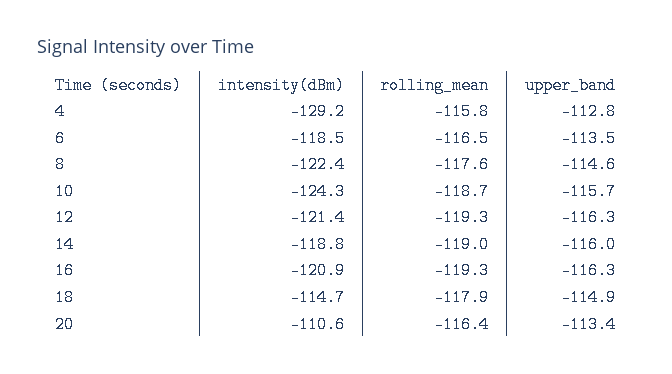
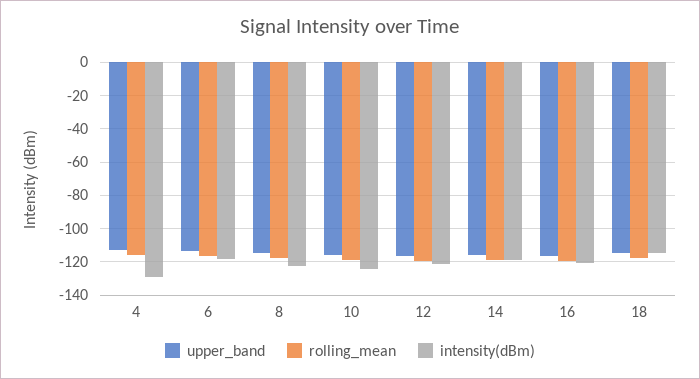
  {
    "intensity(dBm)": {
      "4": -129.2,
      "6": -118.5,
      "8": -122.4,
      "10": -124.3,
      "12": -121.4,
      "14": -118.8,
      "16": -120.9,
-     "18": -114.7,
+     "18": -114.7
-     "20": -110.6
    },
    "rolling_mean": {
      "4": -115.8,
      "6": -116.5,
      "8": -117.6,
      "10": -118.7,
      "12": -119.3,
      "14": -119,
      "16": -119.3,
-     "18": -117.9,
+     "18": -117.9
-     "20": -116.4
    },
    "upper_band": {
      "4": -112.8,
      "6": -113.5,
      "8": -114.6,
      "10": -115.7,
      "12": -116.3,
      "14": -116,
      "16": -116.3,
-     "18": -114.9,
+     "18": -114.9
-     "20": -113.4
    }
  }

